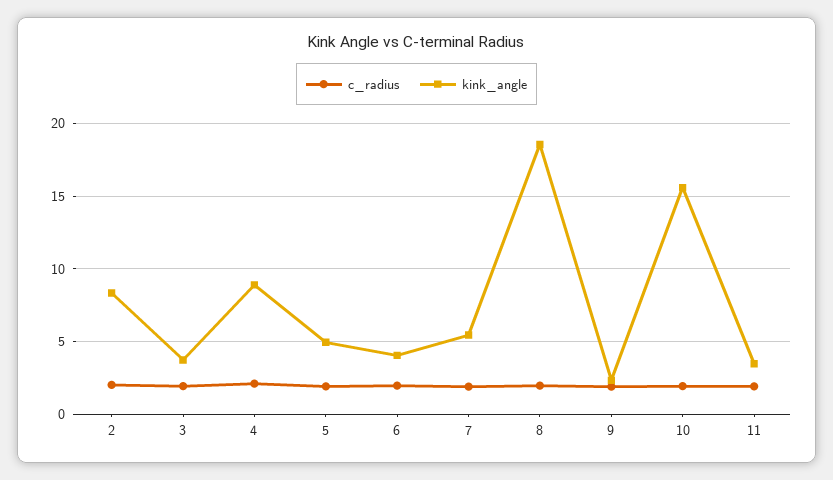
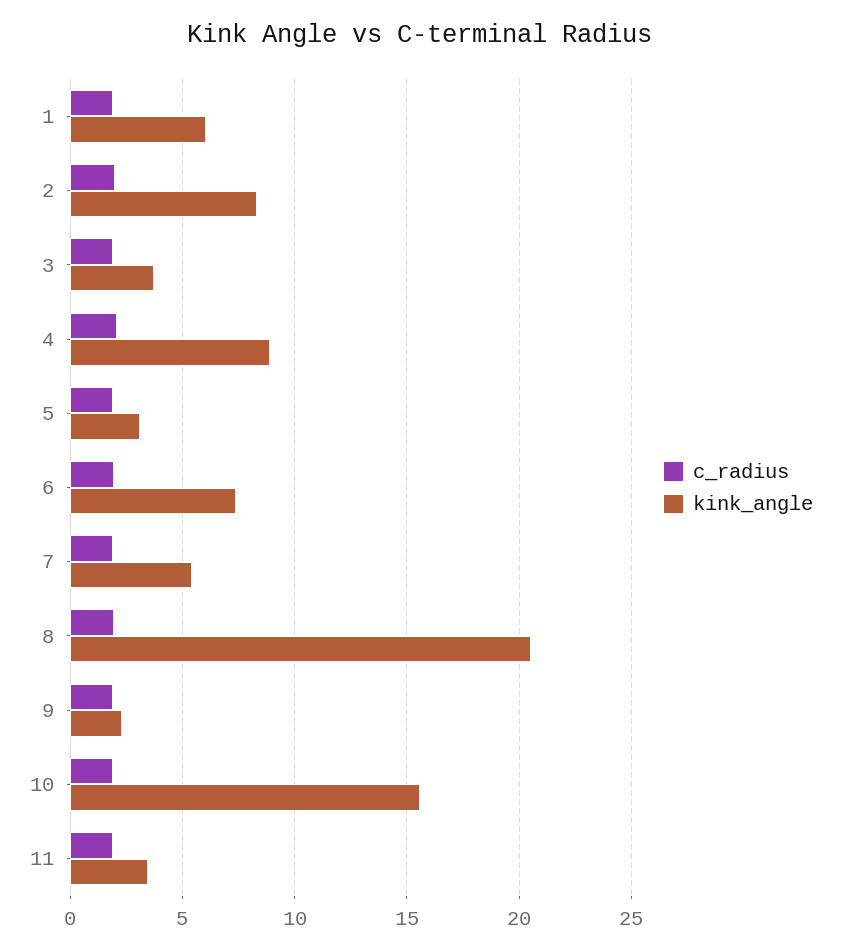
  {
    "c_radius": {
      "2": 2,
      "3": 2,
      "4": 2,
      "5": 2,
      "6": 2,
      "7": 2,
      "8": 2,
      "9": 2,
      "10": 2,
-     "11": 2
+     "11": 2,
+     "1": 2
    },
    "kink_angle": {
      "2": 8.5,
      "3": 3.5,
      "4": 9,
-     "5": 5,
+     "5": 3,
-     "6": 4,
+     "6": 7.5,
      "7": 5.5,
-     "8": 18.5,
+     "8": 20.5,
      "9": 2.5,
      "10": 15.5,
-     "11": 3.5
+     "11": 3.5,
+     "1": 6
    }
  }

